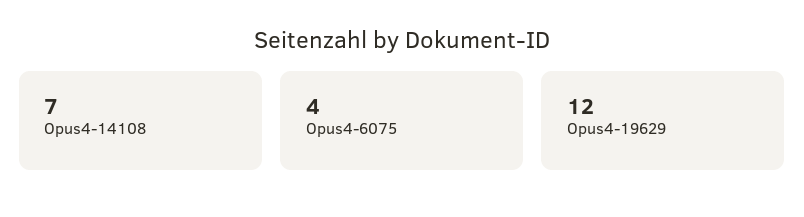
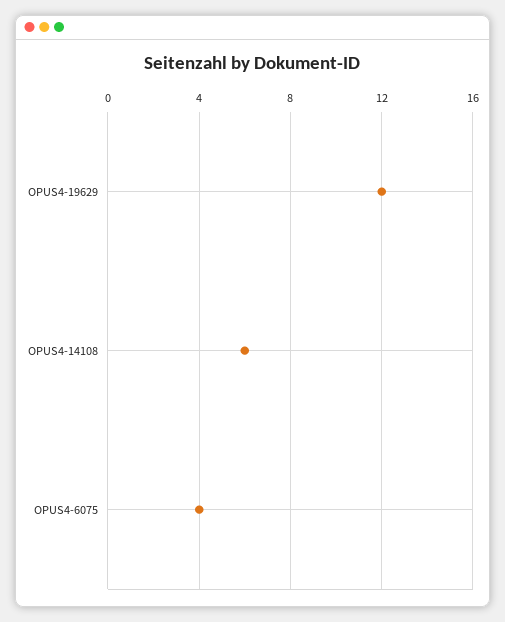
  {
-   "Opus4-14108": 7,
+   "Opus4-14108": 6,
    "Opus4-6075": 4,
    "Opus4-19629": 12
  }

